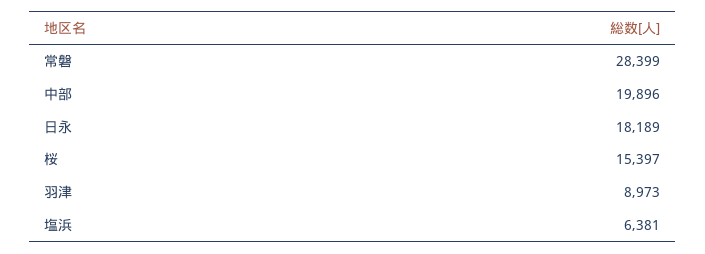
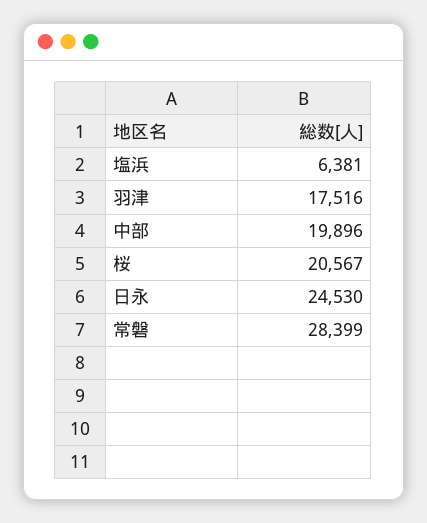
  {
    "常磐": 28399,
    "中部": 19896,
-   "日永": 18189,
+   "日永": 24530,
-   "桜": 15397,
+   "桜": 20567,
-   "羽津": 8973,
+   "羽津": 17516,
    "塩浜": 6381
  }

